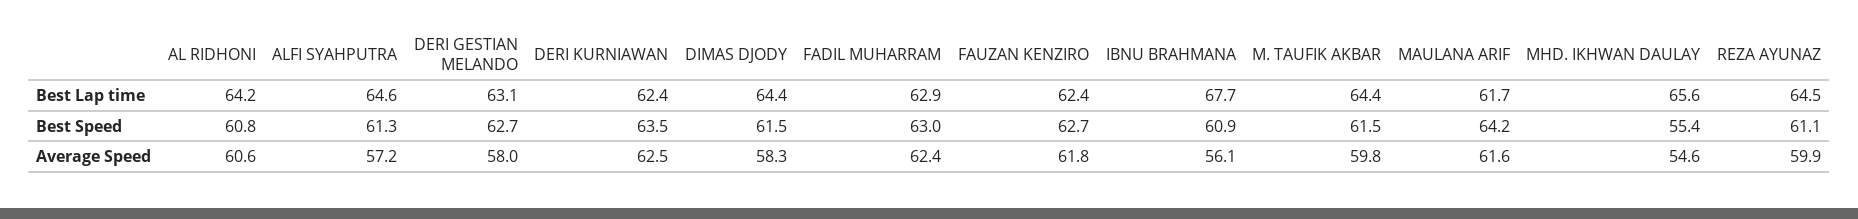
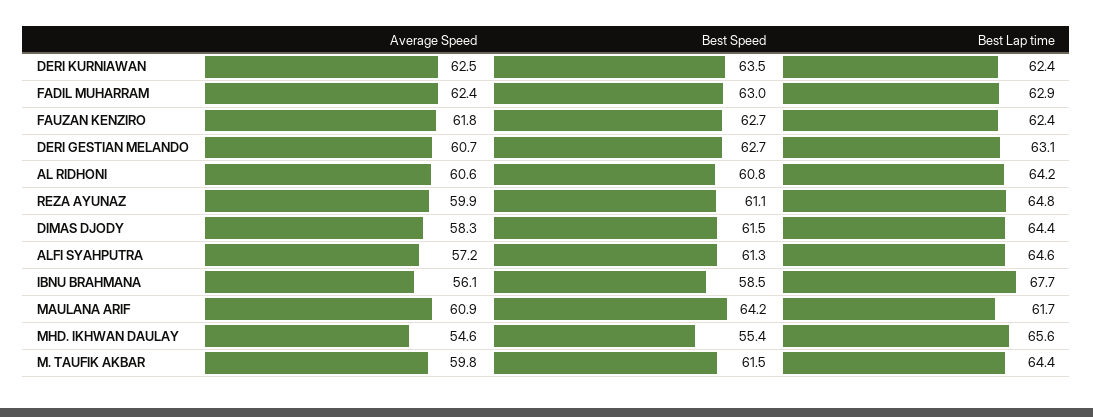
  {
    "AL RIDHONI": {
      "Best Lap time": 64.2,
      "Best Speed": 60.8,
      "Average Speed": 60.6
    },
    "ALFI SYAHPUTRA": {
      "Best Lap time": 64.6,
      "Best Speed": 61.3,
      "Average Speed": 57.2
    },
    "DERI GESTIAN MELANDO": {
      "Best Lap time": 63.1,
      "Best Speed": 62.7,
-     "Average Speed": 58
+     "Average Speed": 60.7
    },
    "DERI KURNIAWAN": {
      "Best Lap time": 62.4,
      "Best Speed": 63.5,
      "Average Speed": 62.5
    },
    "DIMAS DJODY": {
      "Best Lap time": 64.4,
      "Best Speed": 61.5,
      "Average Speed": 58.3
    },
    "FADIL MUHARRAM": {
      "Best Lap time": 62.9,
      "Best Speed": 63,
      "Average Speed": 62.4
    },
    "FAUZAN KENZIRO": {
      "Best Lap time": 62.4,
      "Best Speed": 62.7,
      "Average Speed": 61.8
    },
    "IBNU BRAHMANA": {
      "Best Lap time": 67.7,
-     "Best Speed": 60.9,
+     "Best Speed": 58.5,
      "Average Speed": 56.1
    },
    "M. TAUFIK AKBAR": {
      "Best Lap time": 64.4,
      "Best Speed": 61.5,
      "Average Speed": 59.8
    },
    "MAULANA ARIF": {
      "Best Lap time": 61.7,
      "Best Speed": 64.2,
-     "Average Speed": 61.6
+     "Average Speed": 60.9
    },
    "MHD. IKHWAN DAULAY": {
      "Best Lap time": 65.6,
      "Best Speed": 55.4,
      "Average Speed": 54.6
    },
    "REZA AYUNAZ": {
-     "Best Lap time": 64.5,
+     "Best Lap time": 64.8,
      "Best Speed": 61.1,
      "Average Speed": 59.9
    }
  }

